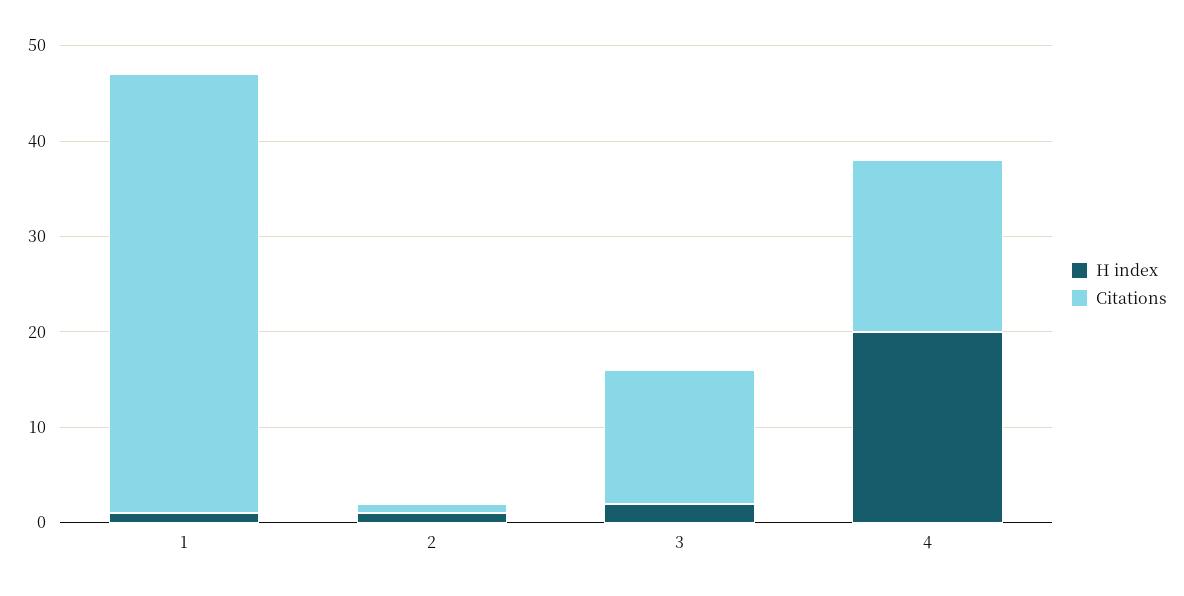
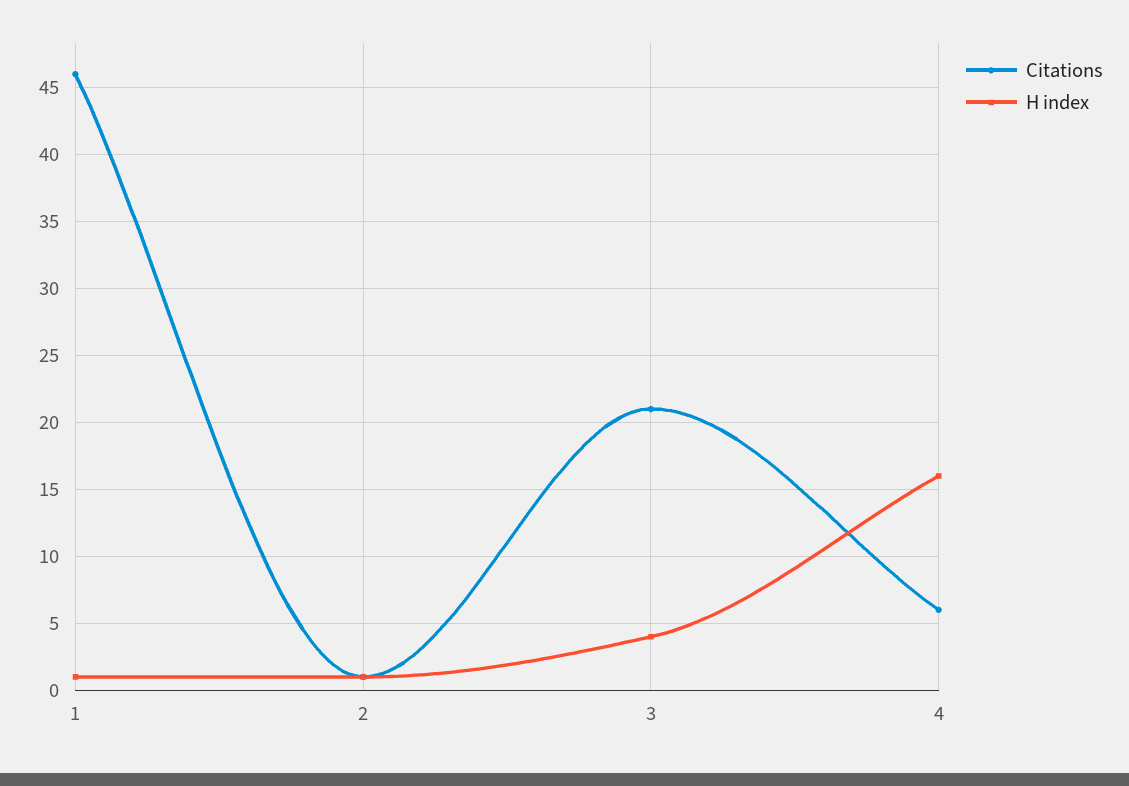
  {
    "H index": {
      "1": 1,
      "2": 1,
-     "3": 2,
+     "3": 4,
-     "4": 20
+     "4": 16
    },
    "Citations": {
      "1": 46,
      "2": 1,
-     "3": 14,
+     "3": 21,
-     "4": 18
+     "4": 6
    }
  }

